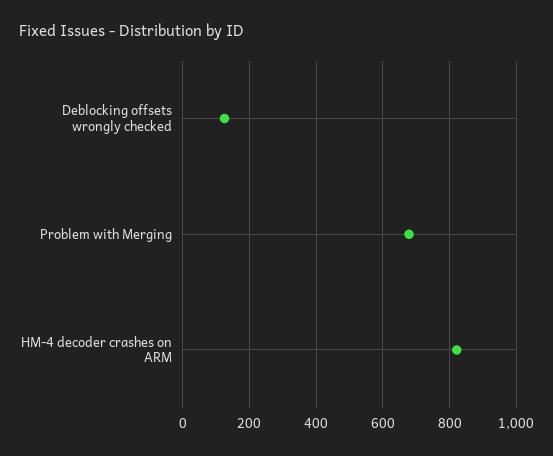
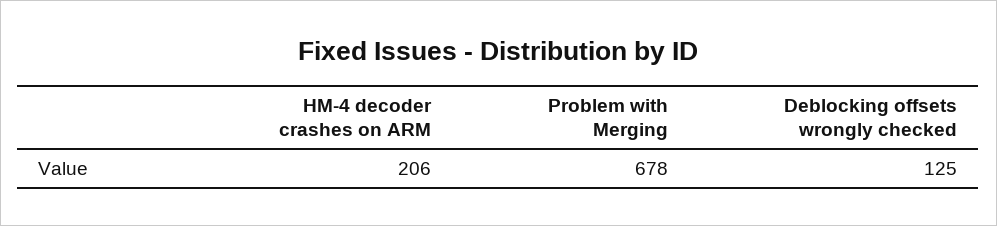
  {
    "Deblocking offsets wrongly checked": 125,
    "Problem with Merging": 678,
-   "HM-4 decoder crashes on ARM": 820
+   "HM-4 decoder crashes on ARM": 206
  }

